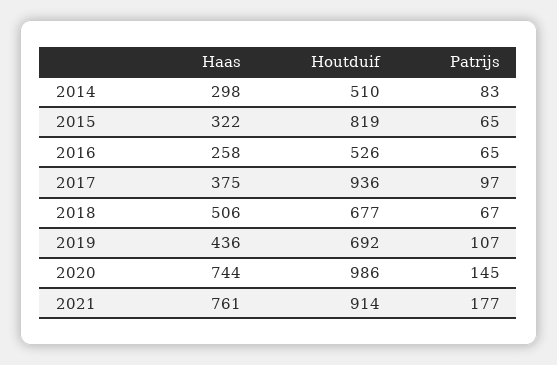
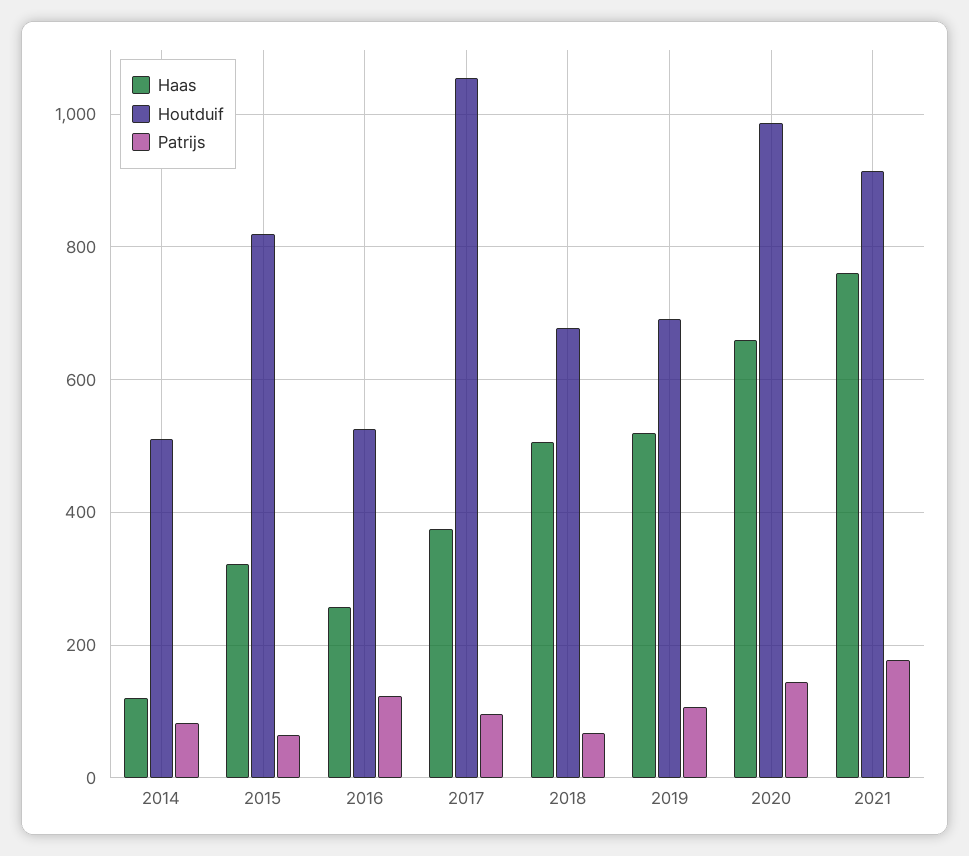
  {
    "Haas": {
-     "2014": 298,
+     "2014": 120,
      "2015": 322,
      "2016": 258,
      "2017": 375,
      "2018": 506,
-     "2019": 436,
+     "2019": 520,
-     "2020": 744,
+     "2020": 660,
      "2021": 761
    },
    "Houtduif": {
      "2014": 510,
      "2015": 819,
      "2016": 526,
-     "2017": 936,
+     "2017": 1060,
      "2018": 677,
      "2019": 692,
      "2020": 986,
      "2021": 914
    },
    "Patrijs": {
      "2014": 83,
      "2015": 65,
-     "2016": 65,
+     "2016": 120,
      "2017": 97,
      "2018": 67,
      "2019": 107,
      "2020": 145,
      "2021": 177
    }
  }

